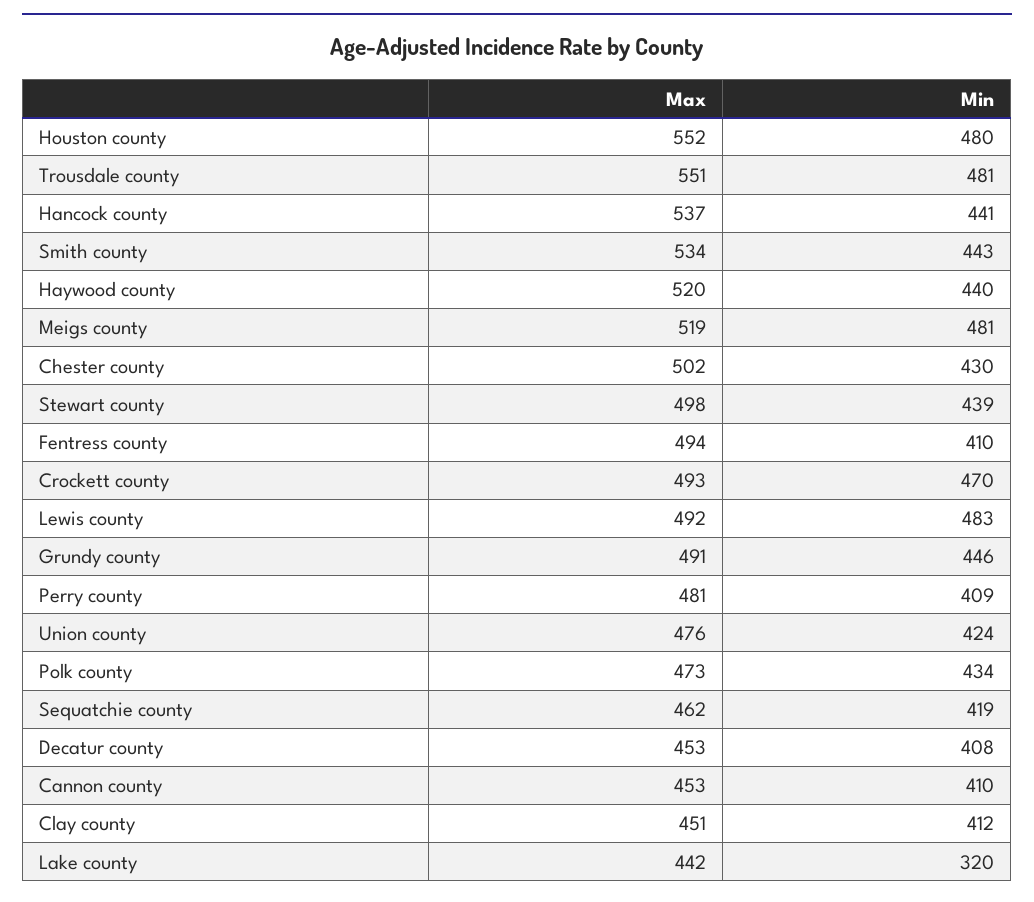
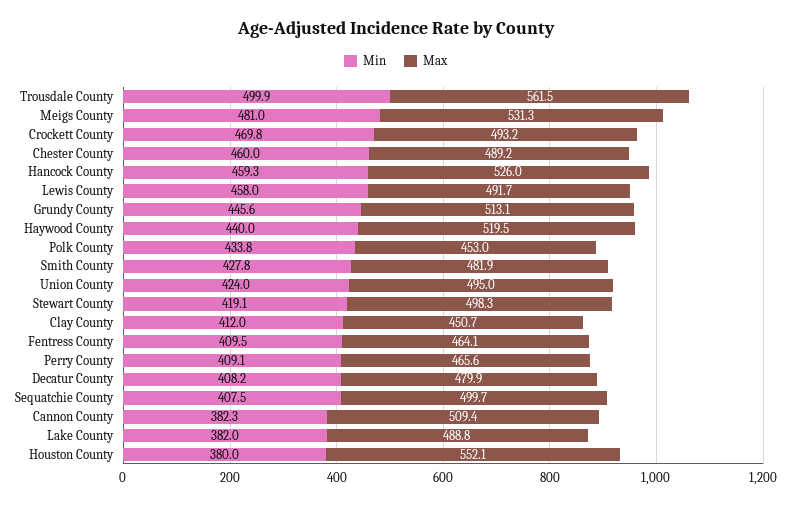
  {
    "Max": {
      "Houston county": 552.1,
-     "Trousdale county": 551,
+     "Trousdale county": 561.5,
-     "Hancock county": 537,
+     "Hancock county": 526,
-     "Smith county": 534,
+     "Smith county": 481.9,
      "Haywood county": 519.5,
-     "Meigs county": 519,
+     "Meigs county": 531.3,
-     "Chester county": 502,
+     "Chester county": 489.2,
      "Stewart county": 498.3,
-     "Fentress county": 494,
+     "Fentress county": 464.1,
      "Crockett county": 493.2,
      "Lewis county": 491.7,
-     "Grundy county": 491,
+     "Grundy county": 513.1,
-     "Perry county": 481,
+     "Perry county": 465.6,
-     "Union county": 476,
+     "Union county": 495,
-     "Polk county": 473,
+     "Polk county": 453,
-     "Sequatchie county": 462,
+     "Sequatchie county": 499.7,
-     "Decatur county": 453,
+     "Decatur county": 479.9,
-     "Cannon county": 453,
+     "Cannon county": 509.4,
      "Clay county": 450.7,
-     "Lake county": 442
+     "Lake county": 488.8
    },
    "Min": {
-     "Houston county": 480,
+     "Houston county": 380,
-     "Trousdale county": 481,
+     "Trousdale county": 499.9,
-     "Hancock county": 441,
+     "Hancock county": 459.3,
-     "Smith county": 443,
+     "Smith county": 427.8,
      "Haywood county": 440,
      "Meigs county": 481,
-     "Chester county": 430,
+     "Chester county": 460,
-     "Stewart county": 439,
+     "Stewart county": 419.1,
      "Fentress county": 409.5,
      "Crockett county": 469.8,
-     "Lewis county": 483,
+     "Lewis county": 458,
      "Grundy county": 445.6,
      "Perry county": 409.1,
      "Union county": 424,
      "Polk county": 433.8,
-     "Sequatchie county": 419,
+     "Sequatchie county": 407.5,
      "Decatur county": 408.2,
-     "Cannon county": 410,
+     "Cannon county": 382.3,
      "Clay county": 412,
-     "Lake county": 320
+     "Lake county": 382
    }
  }

